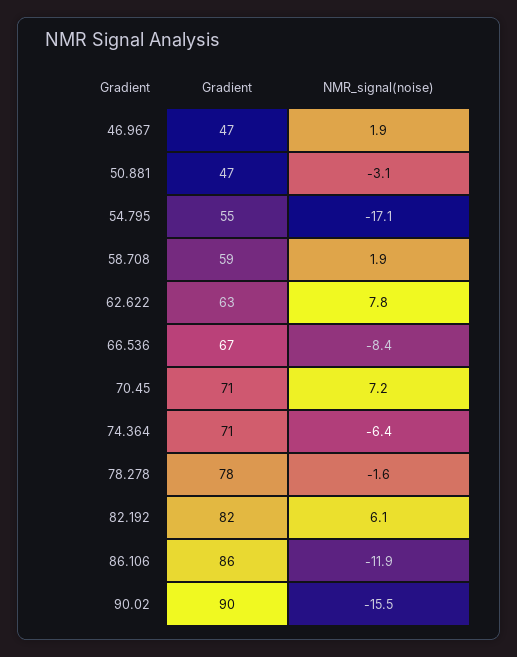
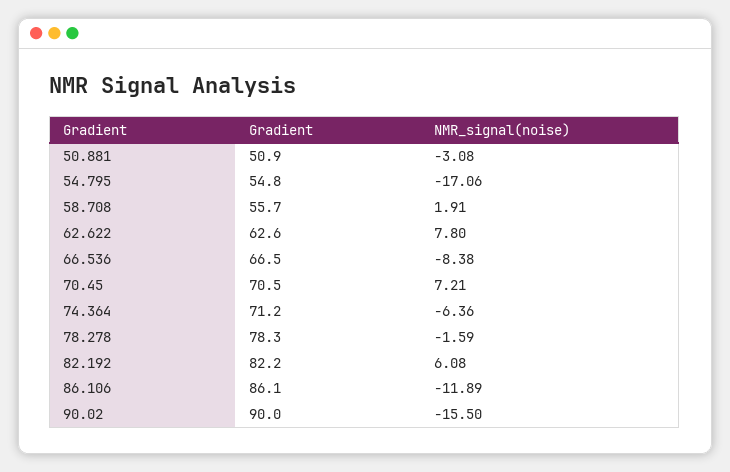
  {
    "Gradient": {
-     "46.967": 47,
-     "50.881": 47,
+     "50.881": 50.9,
      "54.795": 54.8,
-     "58.708": 59,
+     "58.708": 55.7,
      "62.622": 62.6,
      "66.536": 66.5,
      "70.45": 70.5,
      "74.364": 71.2,
      "78.278": 78.3,
      "82.192": 82.2,
      "86.106": 86.1,
      "90.02": 90
    },
    "NMR_signal(noise)": {
-     "46.967": 1.9,
      "50.881": -3.08,
      "54.795": -17.06,
      "58.708": 1.91,
      "62.622": 7.8,
      "66.536": -8.38,
      "70.45": 7.21,
      "74.364": -6.36,
      "78.278": -1.59,
      "82.192": 6.08,
      "86.106": -11.89,
      "90.02": -15.5
    }
  }

